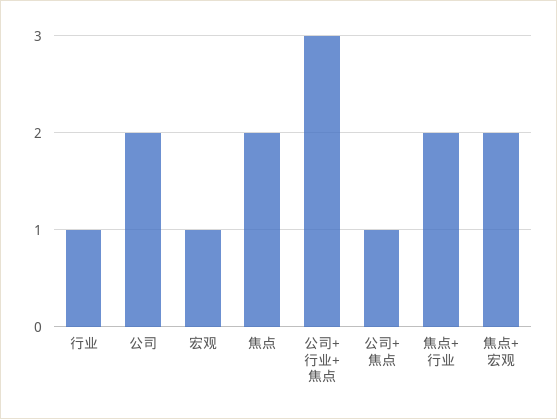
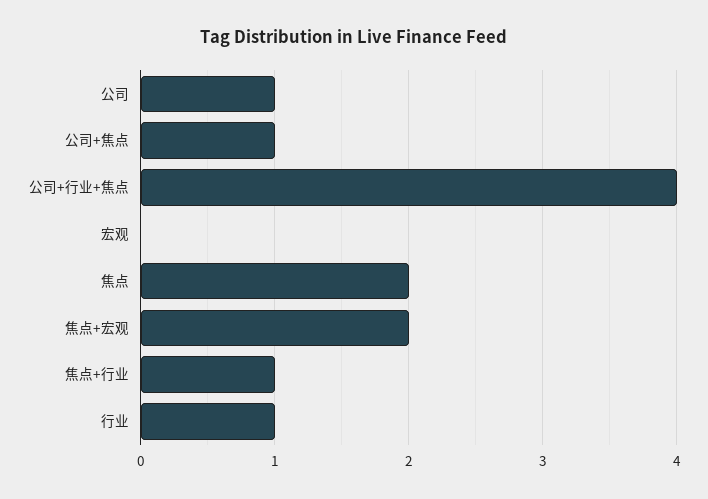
  {
    "行业": 1,
-   "公司": 2,
+   "公司": 1,
-   "宏观": 1,
+   "宏观": 0,
    "焦点": 2,
-   "公司+行业+焦点": 3,
+   "公司+行业+焦点": 4,
    "公司+焦点": 1,
-   "焦点+行业": 2,
+   "焦点+行业": 1,
    "焦点+宏观": 2
  }

